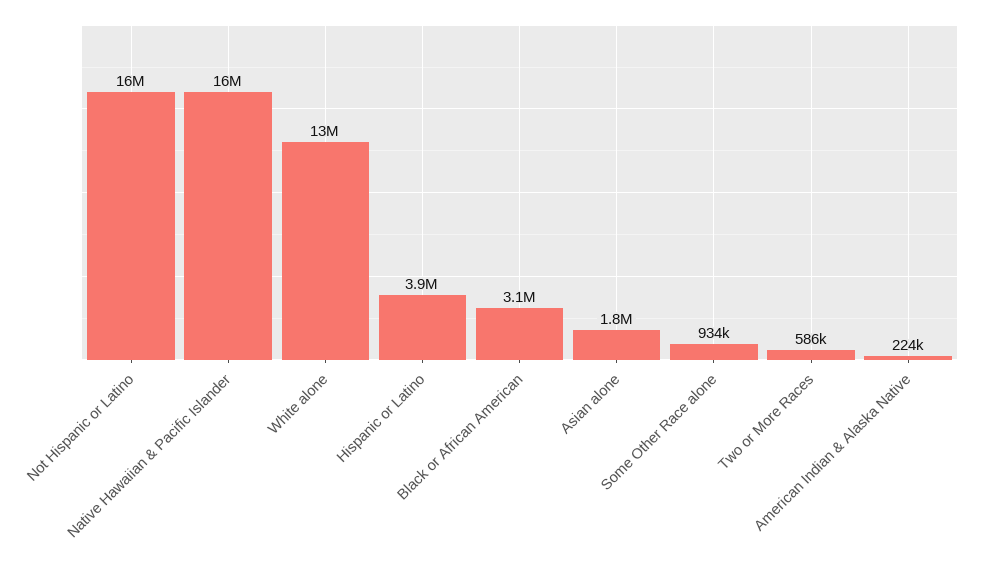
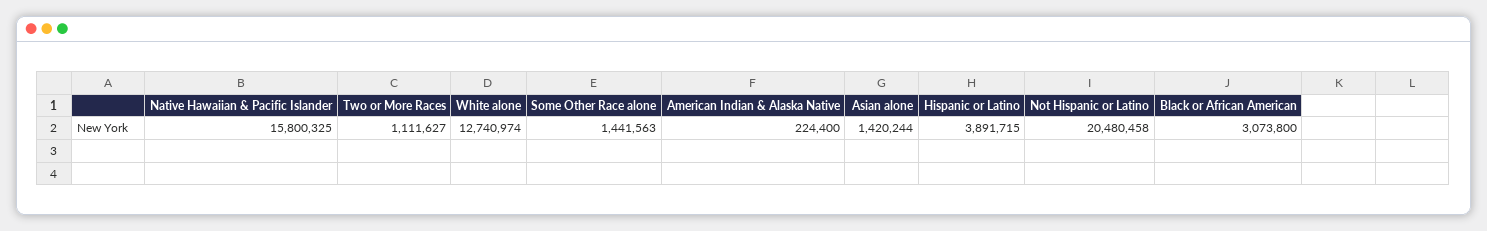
  {
-   "Not Hispanic or Latino": 16000000,
+   "Not Hispanic or Latino": 20480458,
    "Native Hawaiian & Pacific Islander": 15800325,
    "White alone": 12740974,
    "Hispanic or Latino": 3891715,
    "Black or African American": 3073800,
-   "Asian alone": 1800000,
+   "Asian alone": 1420244,
-   "Some Other Race alone": 934000,
+   "Some Other Race alone": 1441563,
-   "Two or More Races": 586000,
+   "Two or More Races": 1111627,
    "American Indian & Alaska Native": 224400
  }

